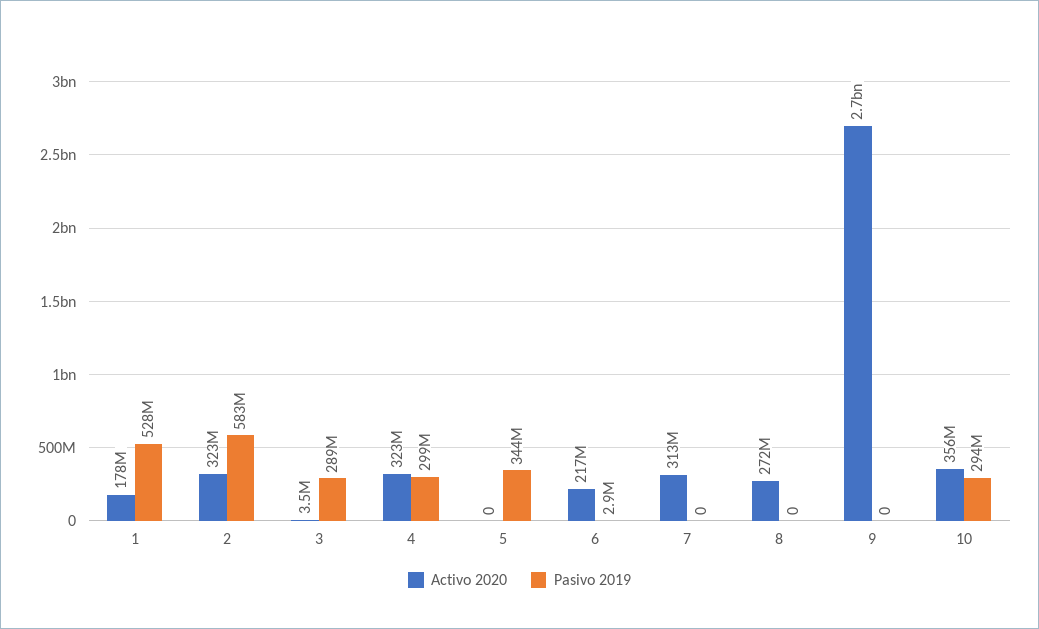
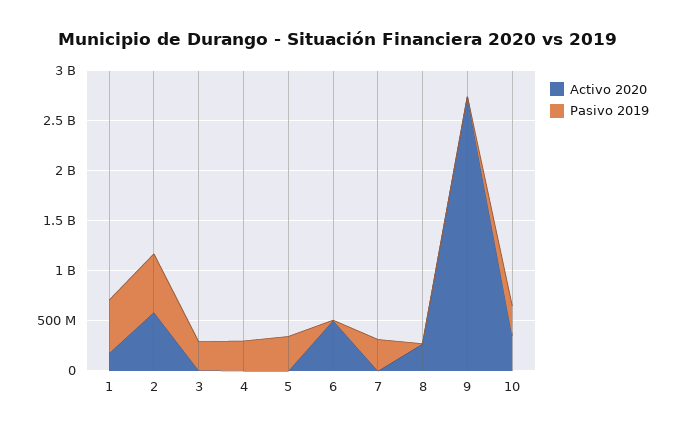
  {
    "Activo 2020": {
      "1": 178000000,
-     "2": 323000000,
+     "2": 600000000,
      "3": 3500000,
-     "4": 323000000,
+     "4": 0,
      "5": 0,
-     "6": 217000000,
+     "6": 500000000,
-     "7": 313000000,
+     "7": 0,
      "8": 272000000,
      "9": 2700000000,
      "10": 356000000
    },
    "Pasivo 2019": {
      "1": 528000000,
      "2": 583000000,
      "3": 289000000,
      "4": 299000000,
      "5": 344000000,
      "6": 2900000,
-     "7": 0,
+     "7": 300000000,
      "8": 0,
      "9": 0,
      "10": 294000000
    }
  }

